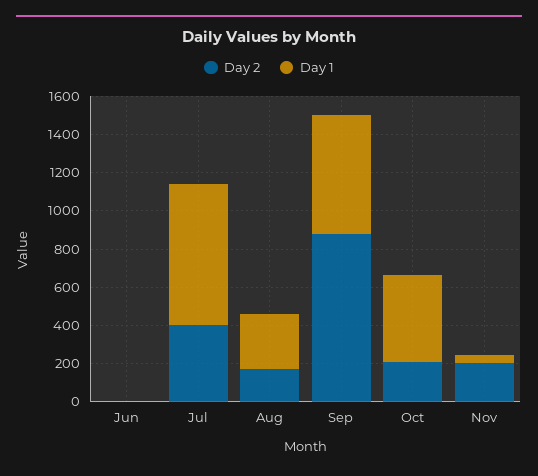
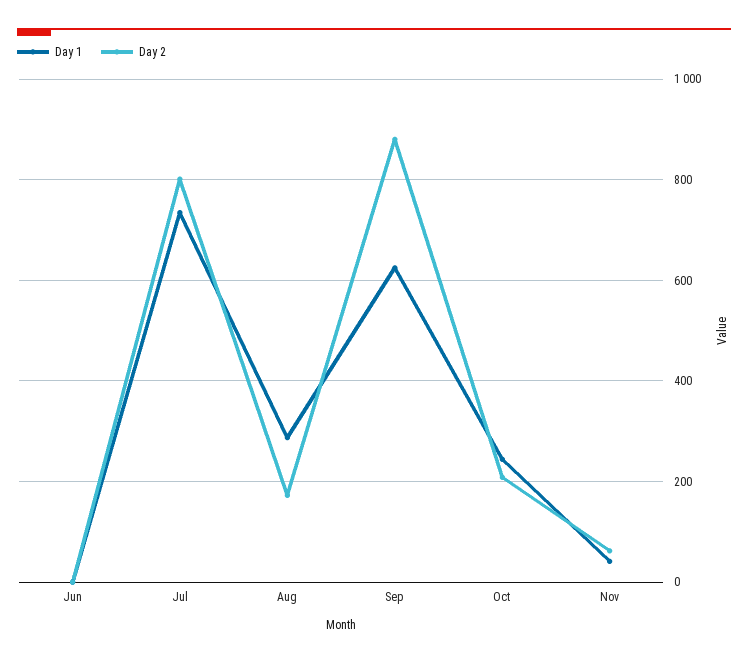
  {
    "Day 2": {
      "Jun": 0,
-     "Jul": 400,
+     "Jul": 800,
      "Aug": 180,
      "Sep": 880,
      "Oct": 200,
-     "Nov": 200
+     "Nov": 60
    },
    "Day 1": {
      "Jun": 0,
      "Jul": 740,
      "Aug": 280,
      "Sep": 620,
-     "Oct": 450,
+     "Oct": 240,
      "Nov": 40
    }
  }

